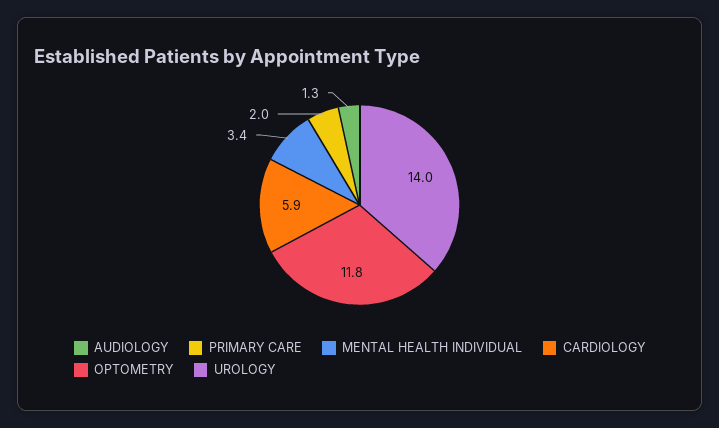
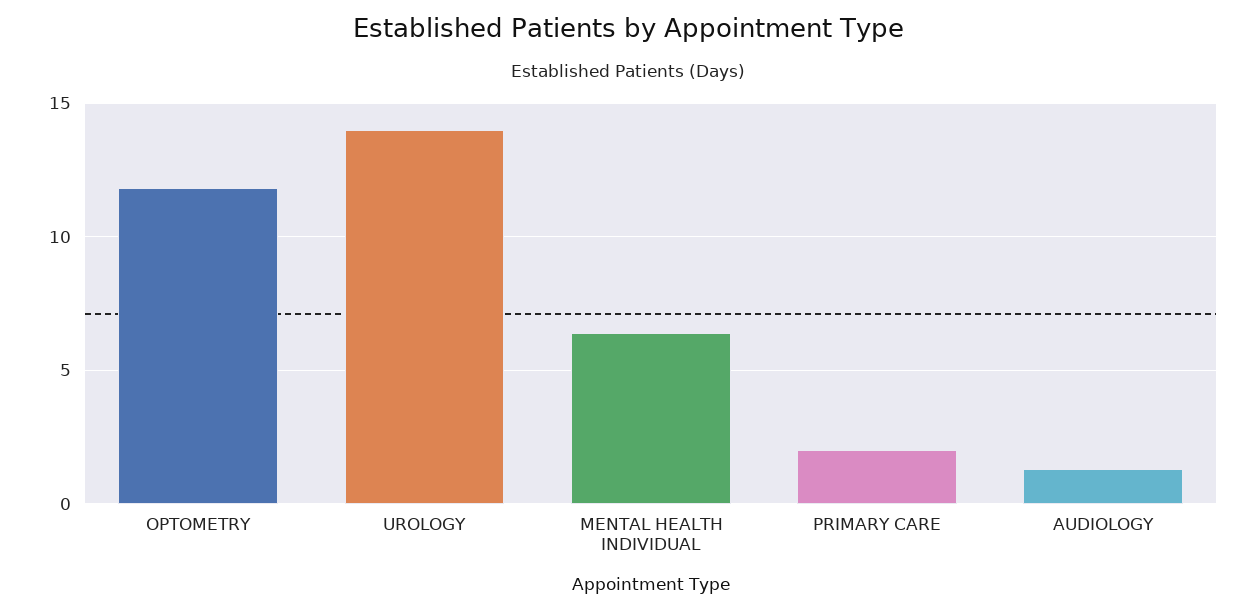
  {
    "AUDIOLOGY": 1.3,
    "PRIMARY CARE": 2,
-   "MENTAL HEALTH INDIVIDUAL": 3.4,
+   "MENTAL HEALTH INDIVIDUAL": 6.5,
-   "CARDIOLOGY": 5.9,
    "OPTOMETRY": 11.8,
    "UROLOGY": 14
  }

